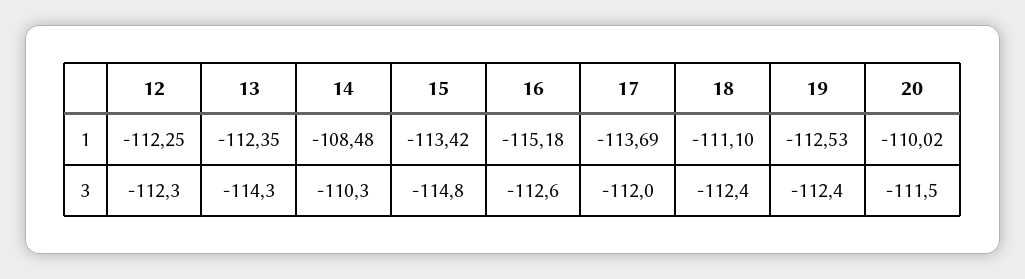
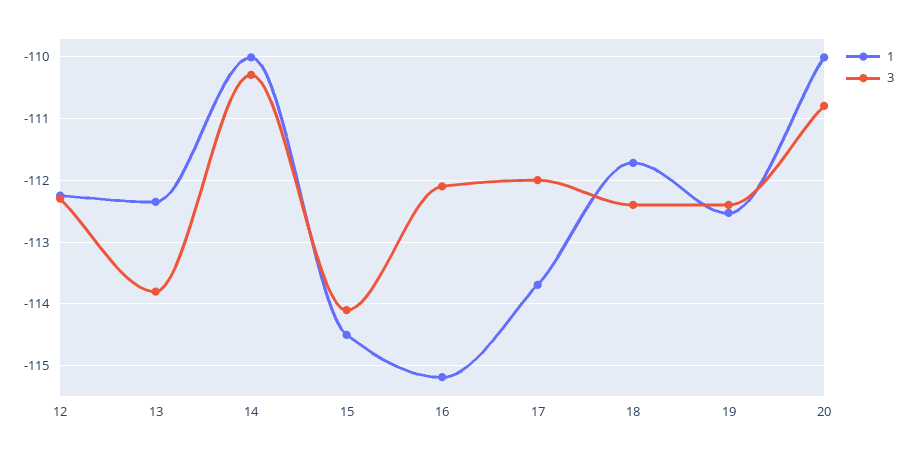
  {
    "1": {
      "12": -112.25,
      "13": -112.35,
-     "14": -108.48,
+     "14": -110,
-     "15": -113.42,
+     "15": -114.5,
      "16": -115.18,
      "17": -113.69,
-     "18": -111.1,
+     "18": -111.7,
      "19": -112.53,
      "20": -110.02
    },
    "3": {
      "12": -112.3,
-     "13": -114.3,
+     "13": -113.8,
      "14": -110.3,
-     "15": -114.8,
+     "15": -114.1,
-     "16": -112.6,
+     "16": -112.1,
      "17": -112,
      "18": -112.4,
      "19": -112.4,
-     "20": -111.5
+     "20": -110.8
    }
  }

